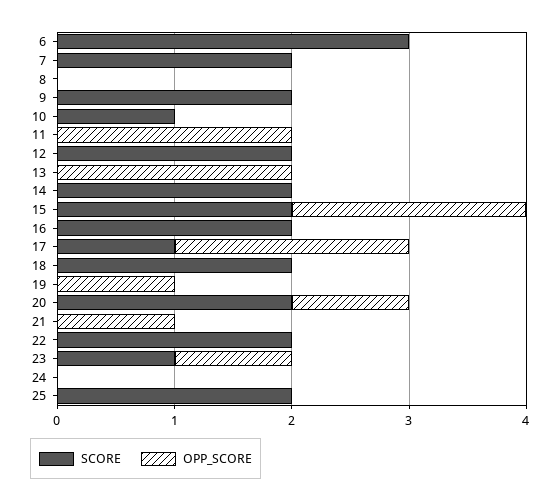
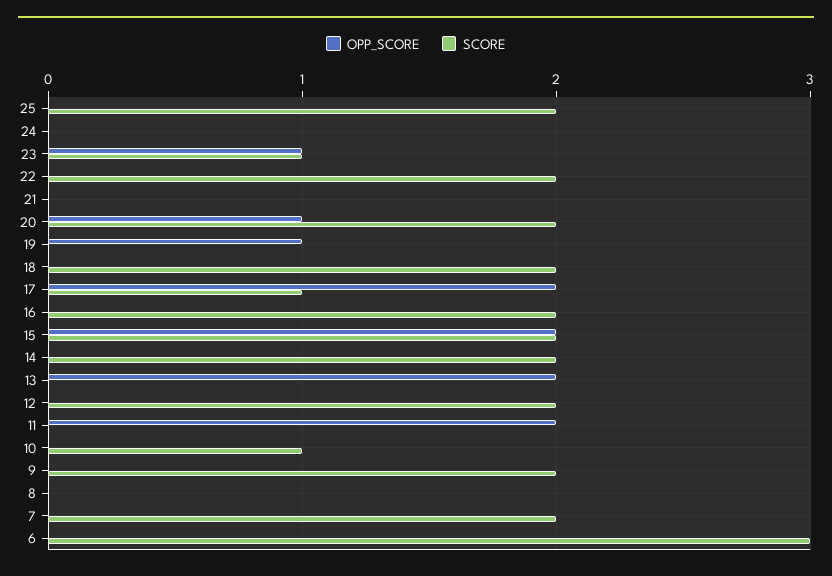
  {
    "SCORE": {
      "6": 3,
      "7": 2,
      "8": 0,
      "9": 2,
      "10": 1,
      "11": 0,
      "12": 2,
      "13": 0,
      "14": 2,
      "15": 2,
      "16": 2,
      "17": 1,
      "18": 2,
      "19": 0,
      "20": 2,
      "21": 0,
      "22": 2,
      "23": 1,
      "24": 0,
      "25": 2
    },
    "OPP_SCORE": {
      "6": 0,
      "7": 0,
      "8": 0,
      "9": 0,
      "10": 0,
      "11": 2,
      "12": 0,
      "13": 2,
      "14": 0,
      "15": 2,
      "16": 0,
      "17": 2,
      "18": 0,
      "19": 1,
      "20": 1,
-     "21": 1,
+     "21": 0,
      "22": 0,
      "23": 1,
      "24": 0,
      "25": 0
    }
  }

